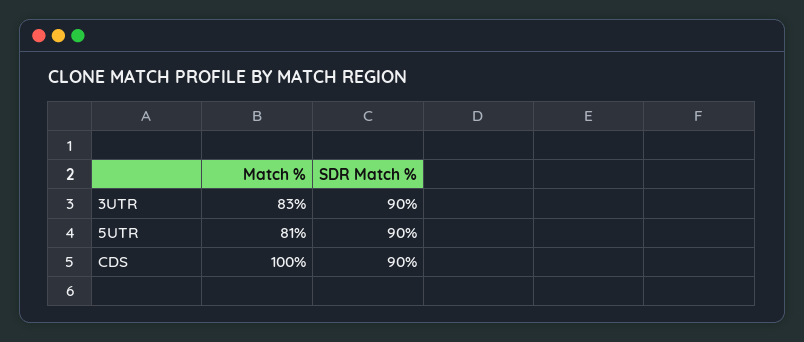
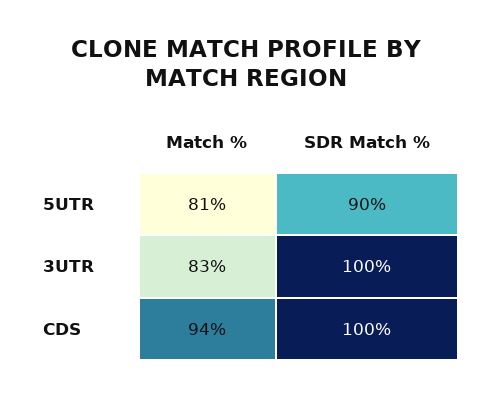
  {
    "Match %": {
      "3UTR": 83,
      "5UTR": 81,
-     "CDS": 100
+     "CDS": 94
    },
    "SDR Match %": {
-     "3UTR": 90,
+     "3UTR": 100,
      "5UTR": 90,
-     "CDS": 90
+     "CDS": 100
    }
  }

